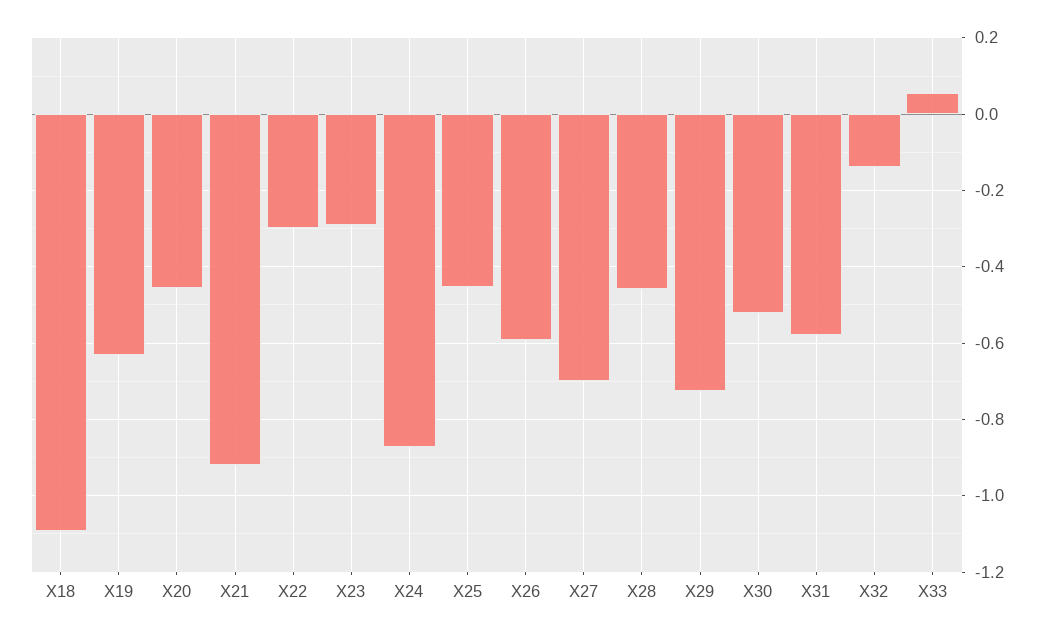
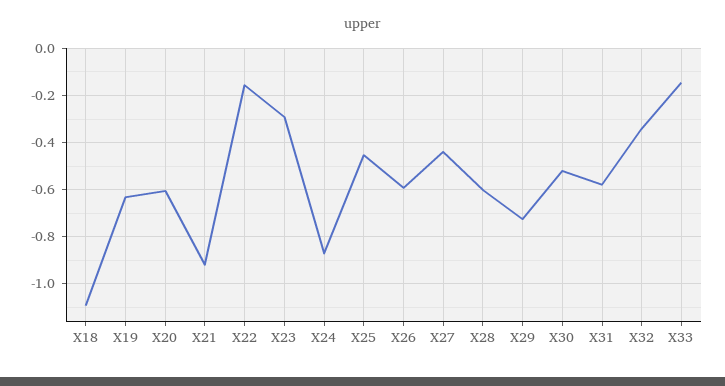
  {
    "X18": -1.1,
    "X19": -0.64,
-   "X20": -0.46,
+   "X20": -0.6,
    "X21": -0.92,
-   "X22": -0.3,
+   "X22": -0.15,
    "X23": -0.3,
    "X24": -0.88,
    "X25": -0.46,
    "X26": -0.6,
-   "X27": -0.7,
+   "X27": -0.45,
-   "X28": -0.46,
+   "X28": -0.6,
    "X29": -0.72,
    "X30": -0.52,
    "X31": -0.58,
-   "X32": -0.14,
+   "X32": -0.35,
-   "X33": 0.06
+   "X33": -0.15
  }

